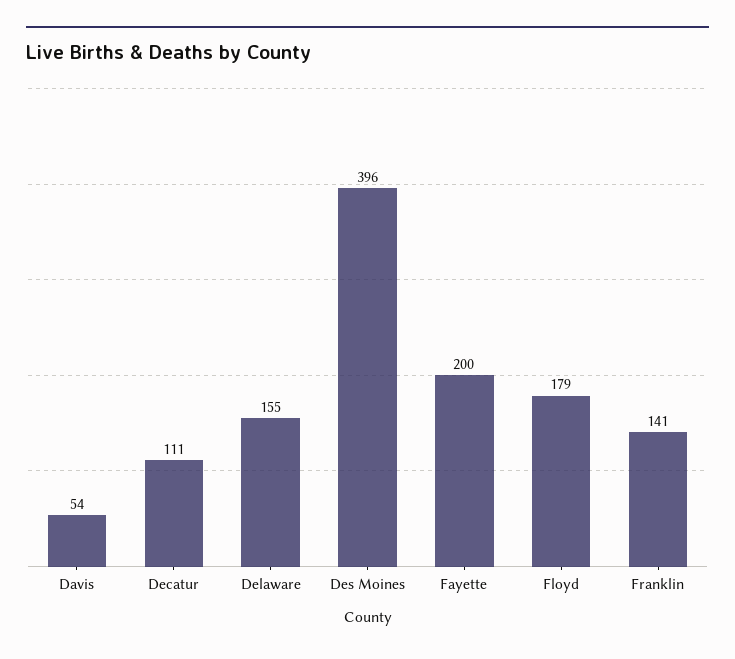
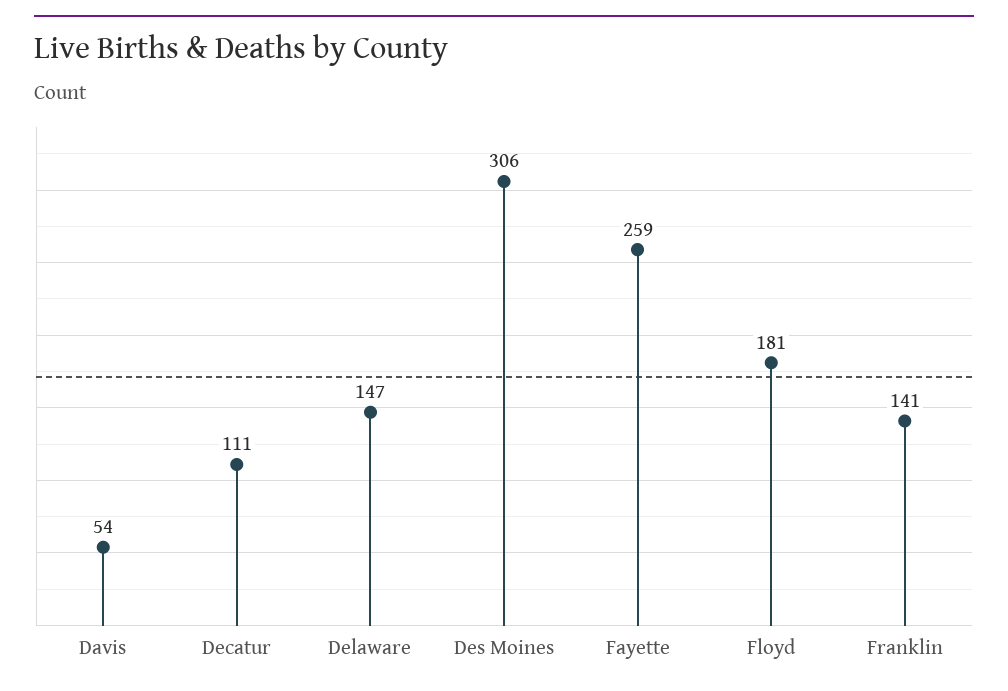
  {
    "Davis": 54,
    "Decatur": 111,
-   "Delaware": 155,
+   "Delaware": 147,
-   "Des Moines": 396,
+   "Des Moines": 306,
-   "Fayette": 200,
+   "Fayette": 259,
-   "Floyd": 179,
+   "Floyd": 181,
    "Franklin": 141
  }

